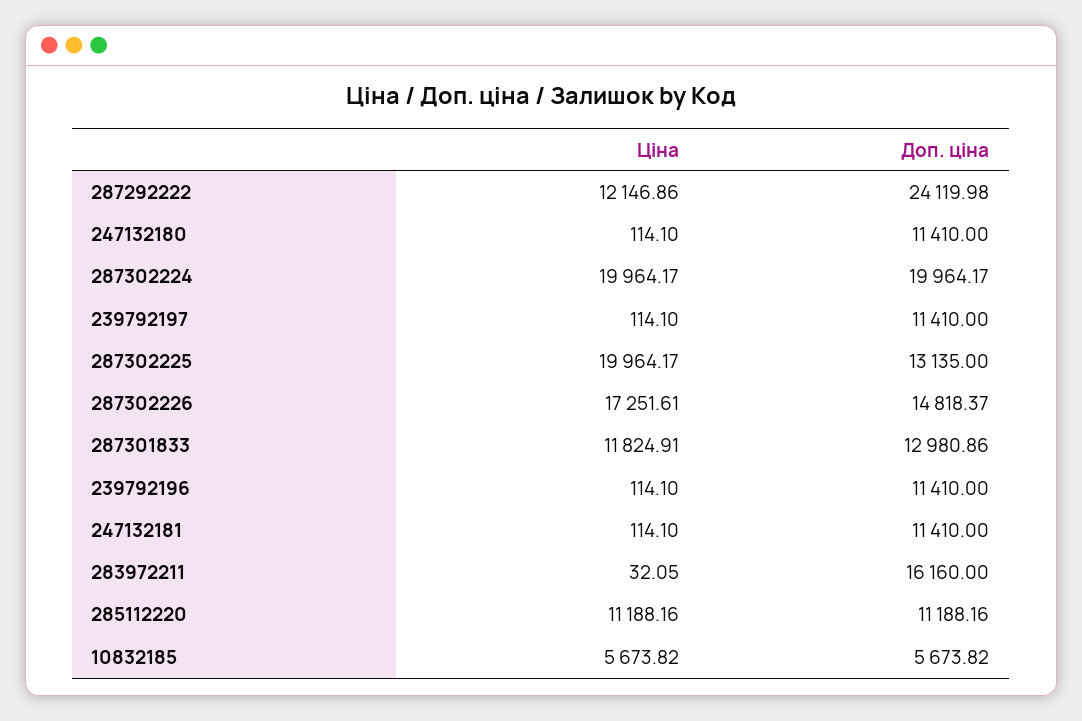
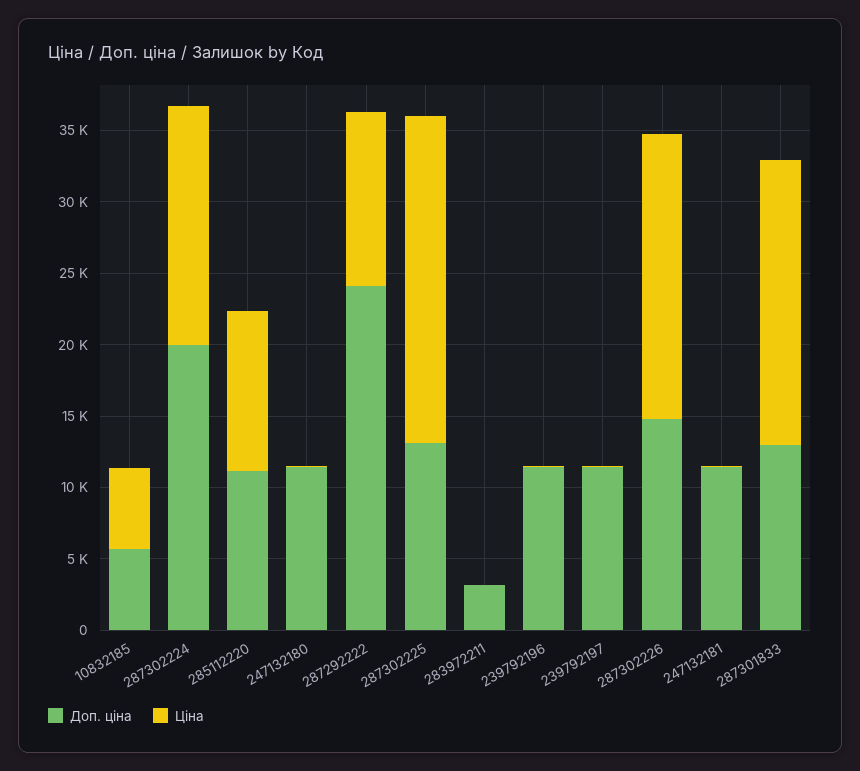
  {
    "Ціна": {
      "287292222": 12146.86,
      "247132180": 114.1,
-     "287302224": 19964.17,
+     "287302224": 17000,
      "239792197": 114.1,
-     "287302225": 19964.17,
+     "287302225": 23000,
-     "287302226": 17251.61,
+     "287302226": 20000,
-     "287301833": 11824.91,
+     "287301833": 20000,
      "239792196": 114.1,
      "247132181": 114.1,
      "283972211": 32.05,
      "285112220": 11188.16,
      "10832185": 5673.82
    },
    "Доп. ціна": {
      "287292222": 24119.98,
      "247132180": 11410,
      "287302224": 19964.17,
      "239792197": 11410,
      "287302225": 13135,
      "287302226": 14818.37,
      "287301833": 12980.86,
      "239792196": 11410,
      "247132181": 11410,
-     "283972211": 16160,
+     "283972211": 3000,
      "285112220": 11188.16,
      "10832185": 5673.82
    }
  }

